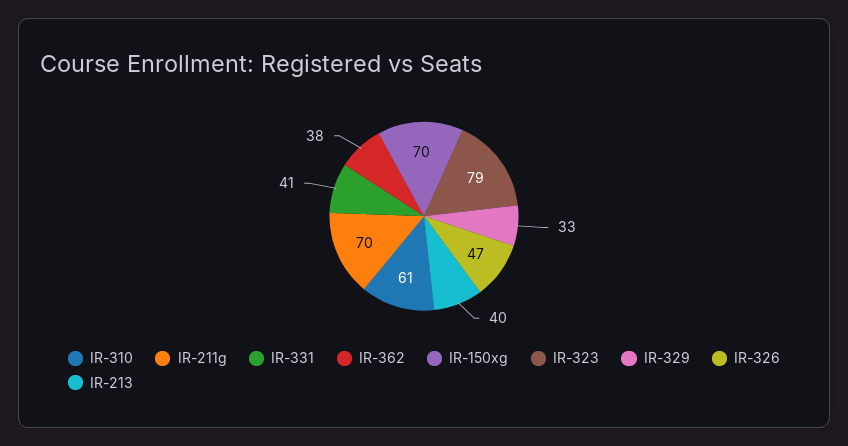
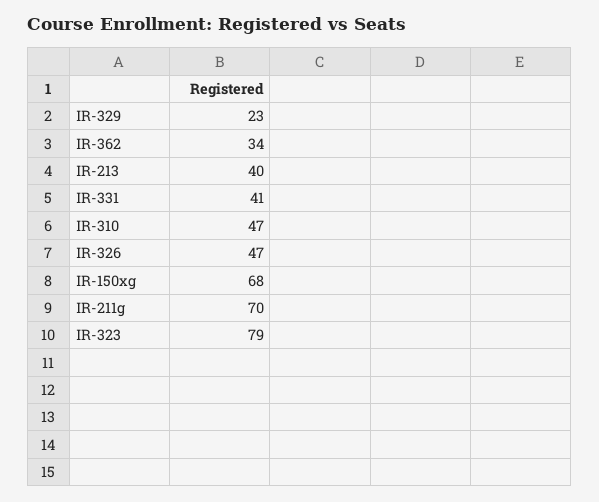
  {
-   "IR-310": 61,
+   "IR-310": 47,
    "IR-211g": 70,
    "IR-331": 41,
-   "IR-362": 38,
+   "IR-362": 34,
-   "IR-150xg": 70,
+   "IR-150xg": 68,
    "IR-323": 79,
-   "IR-329": 33,
+   "IR-329": 23,
    "IR-326": 47,
    "IR-213": 40
  }

